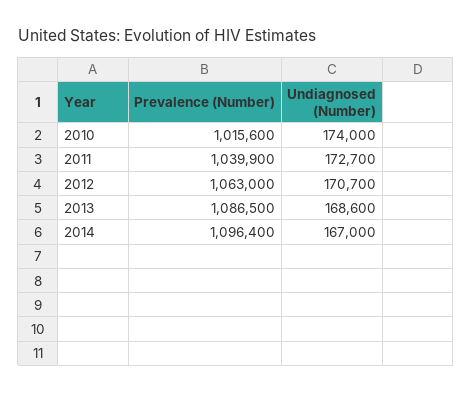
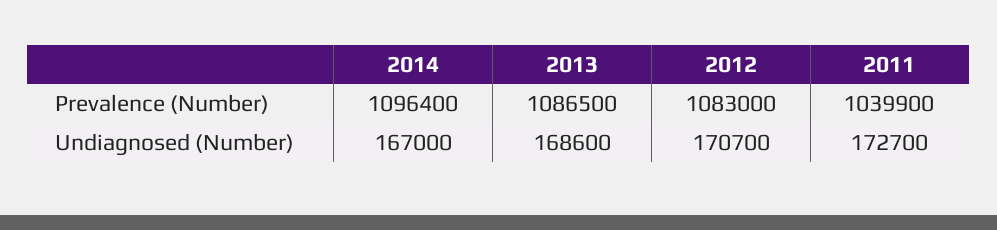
  {
    "Prevalence (Number)": {
-     "2010": 1015600,
      "2011": 1039900,
-     "2012": 1063000,
+     "2012": 1083000,
      "2013": 1086500,
      "2014": 1096400
    },
    "Undiagnosed (Number)": {
-     "2010": 174000,
      "2011": 172700,
      "2012": 170700,
      "2013": 168600,
      "2014": 167000
    }
  }

